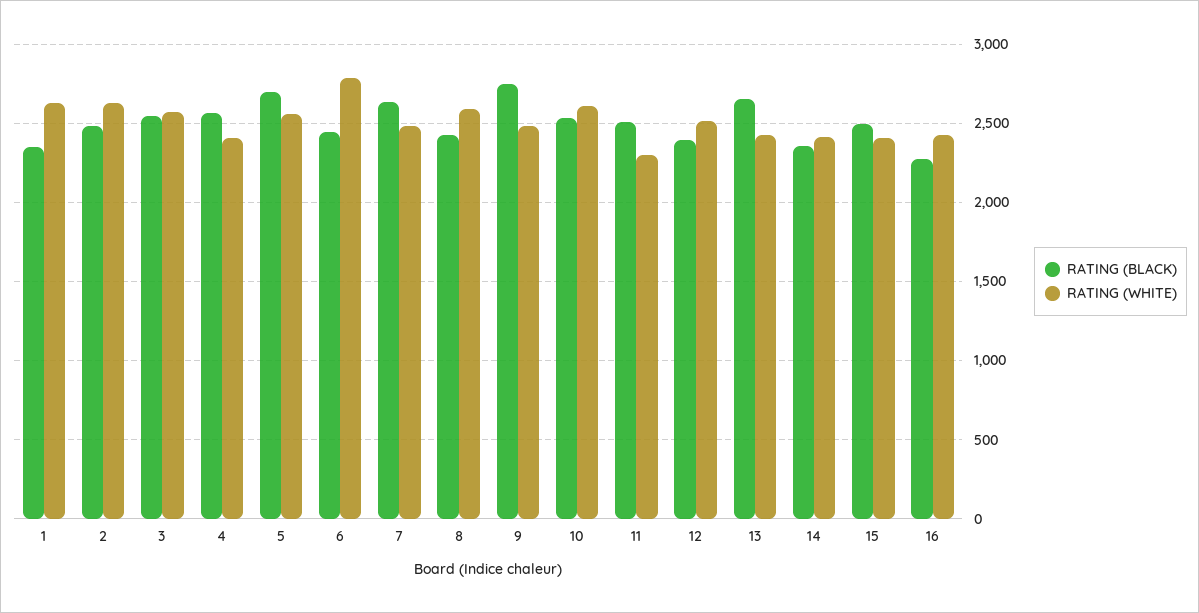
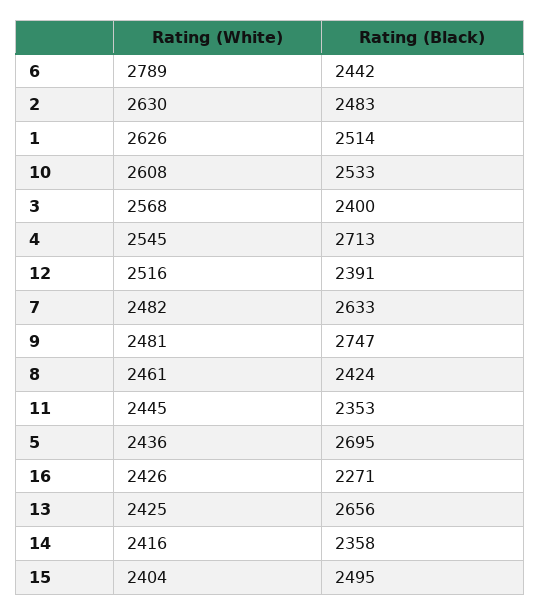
  {
    "RATING (BLACK)": {
-     "1": 2350,
+     "1": 2514,
      "2": 2483,
-     "3": 2550,
+     "3": 2400,
-     "4": 2550,
+     "4": 2713,
      "5": 2695,
      "6": 2442,
      "7": 2633,
      "8": 2424,
      "9": 2747,
      "10": 2533,
-     "11": 2500,
+     "11": 2353,
      "12": 2391,
      "13": 2656,
      "14": 2358,
      "15": 2495,
      "16": 2271
    },
    "RATING (WHITE)": {
      "1": 2626,
      "2": 2630,
      "3": 2568,
-     "4": 2400,
+     "4": 2545,
-     "5": 2550,
+     "5": 2436,
      "6": 2789,
      "7": 2482,
-     "8": 2600,
+     "8": 2461,
      "9": 2481,
      "10": 2608,
-     "11": 2300,
+     "11": 2445,
      "12": 2516,
      "13": 2425,
      "14": 2416,
      "15": 2404,
      "16": 2426
    }
  }

